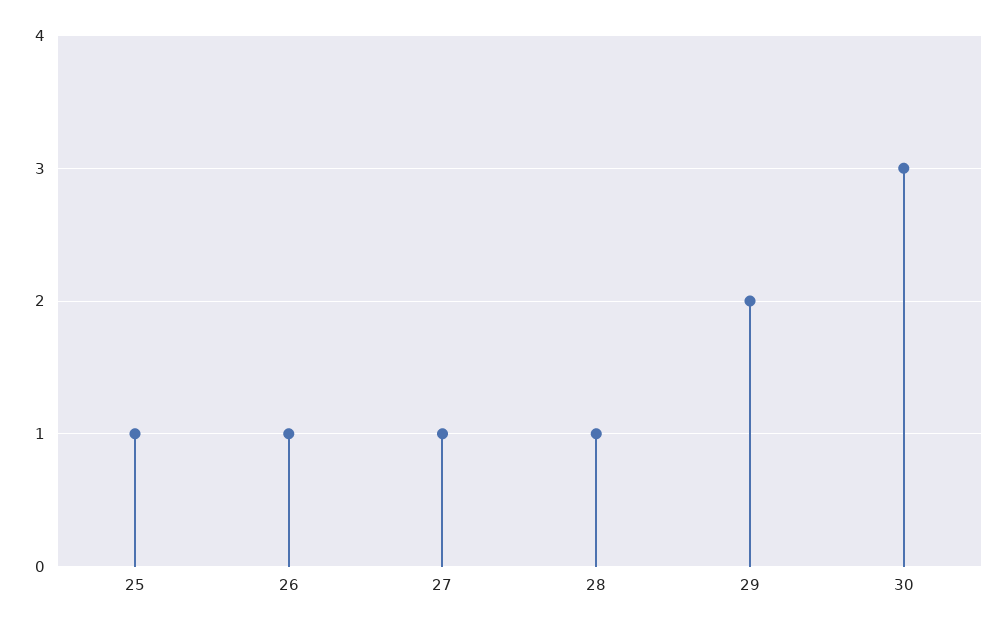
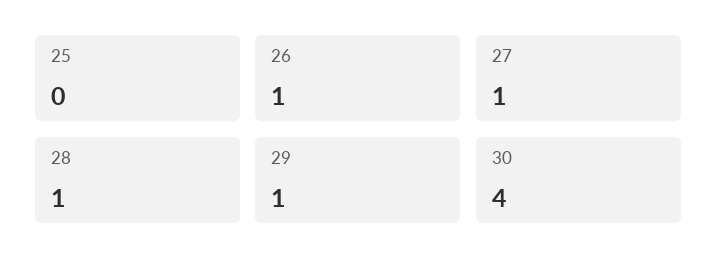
  {
-   "25": 1,
+   "25": 0,
    "26": 1,
    "27": 1,
    "28": 1,
-   "29": 2,
+   "29": 1,
-   "30": 3
+   "30": 4
  }

